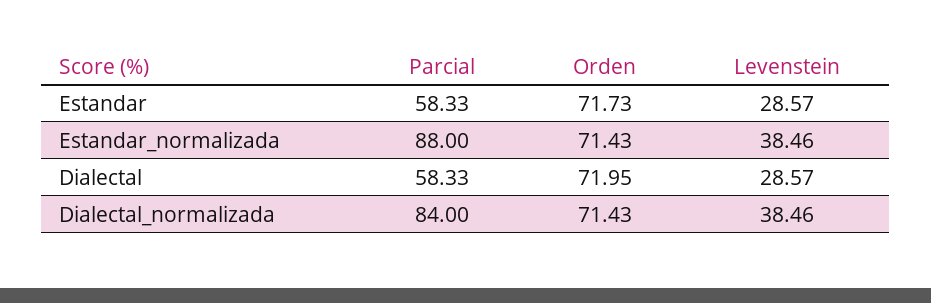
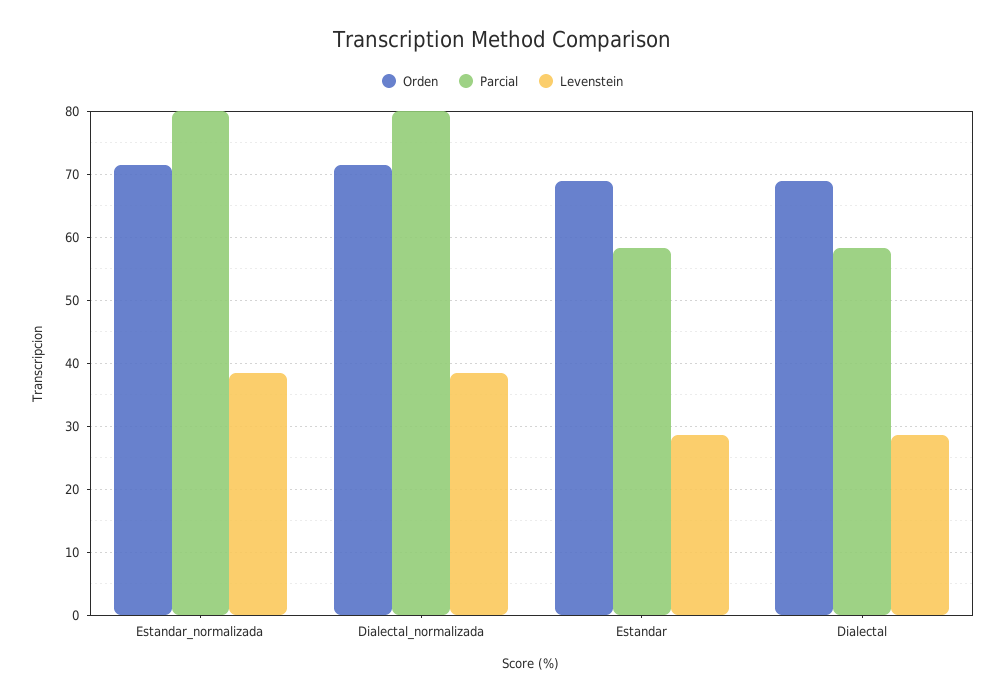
  {
    "Parcial": {
      "Estandar": 58.33,
-     "Estandar_normalizada": 88,
+     "Estandar_normalizada": 80,
      "Dialectal": 58.33,
-     "Dialectal_normalizada": 84
+     "Dialectal_normalizada": 80
    },
    "Orden": {
-     "Estandar": 71.73,
+     "Estandar": 69,
      "Estandar_normalizada": 71.43,
-     "Dialectal": 71.95,
+     "Dialectal": 69,
      "Dialectal_normalizada": 71.43
    },
    "Levenstein": {
      "Estandar": 28.57,
      "Estandar_normalizada": 38.46,
      "Dialectal": 28.57,
      "Dialectal_normalizada": 38.46
    }
  }

